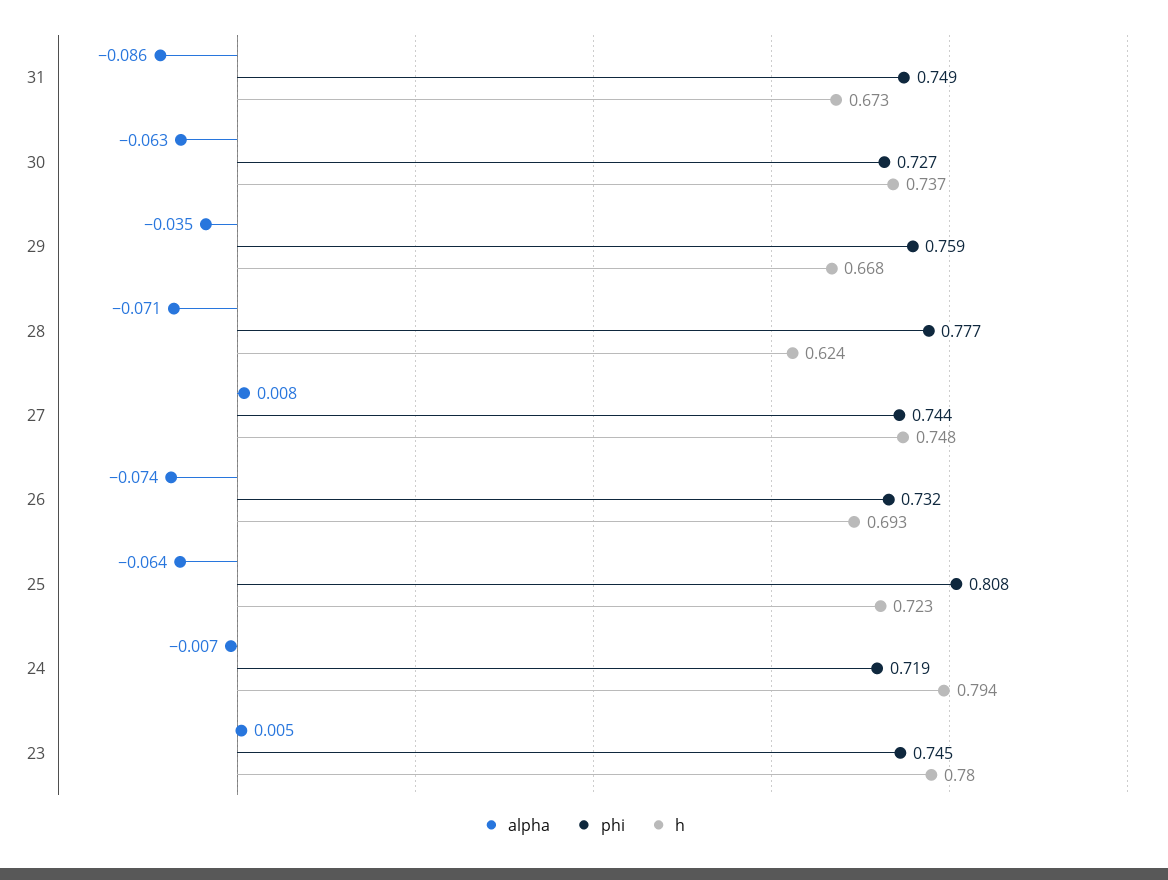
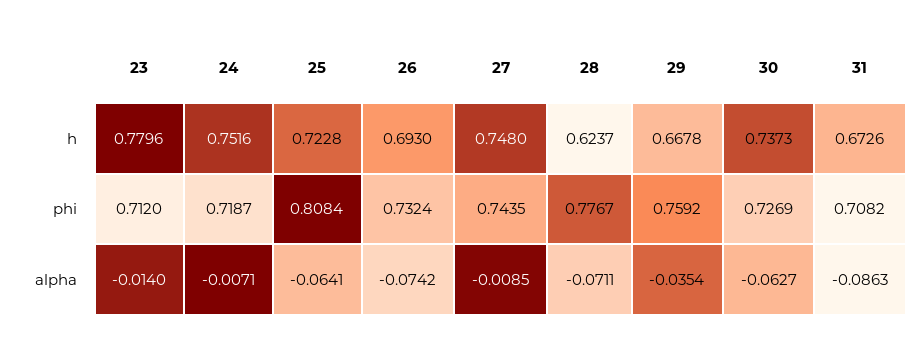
  {
    "alpha": {
      "31": -0.0863,
      "30": -0.0627,
      "29": -0.0354,
      "28": -0.0711,
-     "27": 0.008,
+     "27": -0.0085,
      "26": -0.0742,
      "25": -0.0641,
      "24": -0.0071,
-     "23": 0.005
+     "23": -0.014
    },
    "phi": {
-     "31": 0.749,
+     "31": 0.7082,
      "30": 0.7269,
      "29": 0.7592,
      "28": 0.7767,
      "27": 0.7435,
      "26": 0.7324,
      "25": 0.8084,
      "24": 0.7187,
-     "23": 0.745
+     "23": 0.712
    },
    "h": {
      "31": 0.6726,
      "30": 0.7373,
      "29": 0.6678,
      "28": 0.6237,
      "27": 0.748,
      "26": 0.693,
      "25": 0.7228,
-     "24": 0.794,
+     "24": 0.7516,
      "23": 0.7796
    }
  }

